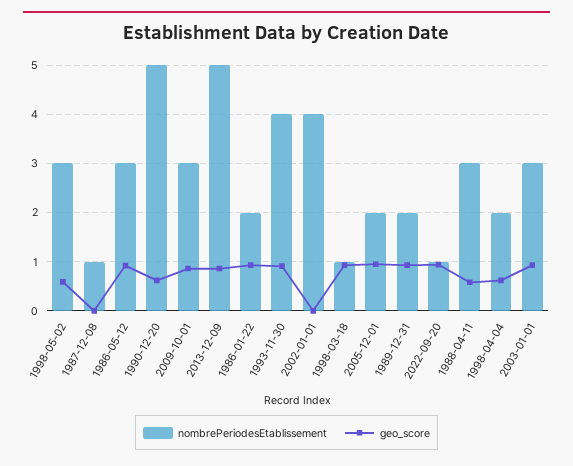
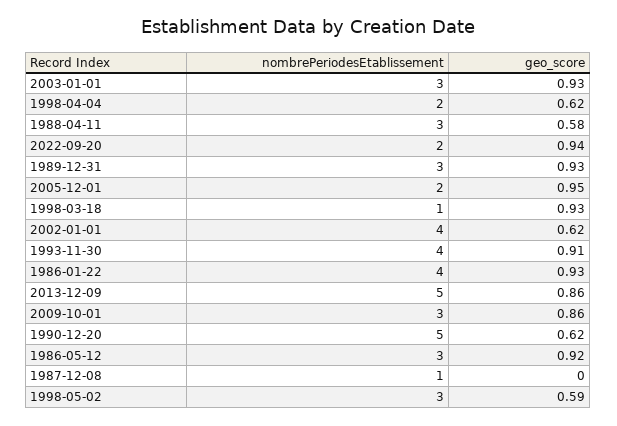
  {
    "nombrePeriodesEtablissement": {
      "1998-05-02": 3,
      "1987-12-08": 1,
      "1986-05-12": 3,
      "1990-12-20": 5,
      "2009-10-01": 3,
      "2013-12-09": 5,
-     "1986-01-22": 2,
+     "1986-01-22": 4,
      "1993-11-30": 4,
      "2002-01-01": 4,
      "1998-03-18": 1,
      "2005-12-01": 2,
-     "1989-12-31": 2,
+     "1989-12-31": 3,
-     "2022-09-20": 1,
+     "2022-09-20": 2,
      "1988-04-11": 3,
      "1998-04-04": 2,
      "2003-01-01": 3
    },
    "geo_score": {
      "1998-05-02": 0.59,
      "1987-12-08": 0,
      "1986-05-12": 0.92,
      "1990-12-20": 0.62,
      "2009-10-01": 0.86,
      "2013-12-09": 0.86,
      "1986-01-22": 0.93,
      "1993-11-30": 0.91,
-     "2002-01-01": 0,
+     "2002-01-01": 0.62,
      "1998-03-18": 0.93,
      "2005-12-01": 0.95,
      "1989-12-31": 0.93,
      "2022-09-20": 0.94,
      "1988-04-11": 0.58,
      "1998-04-04": 0.62,
      "2003-01-01": 0.93
    }
  }

